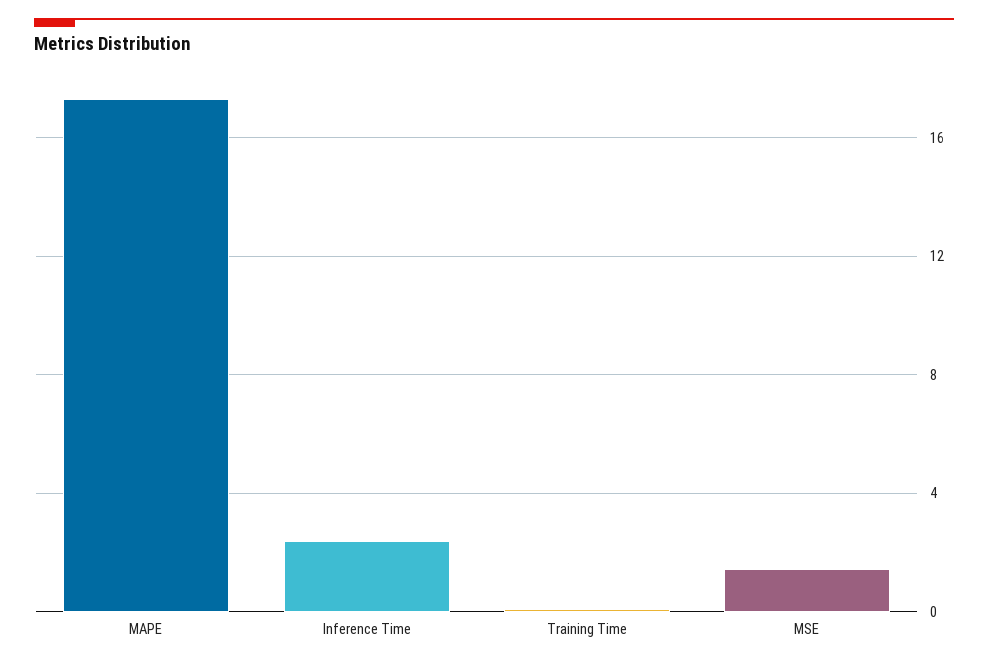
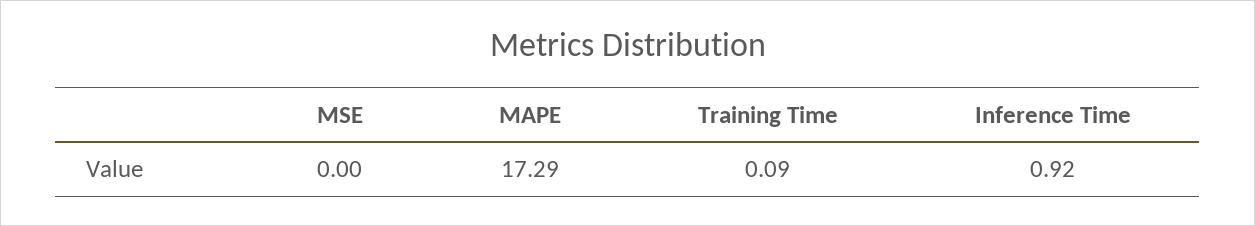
  {
    "MAPE": 17.29,
-   "Inference Time": 2.5,
+   "Inference Time": 0.92,
    "Training Time": 0.09,
-   "MSE": 1.5
+   "MSE": 0
  }

